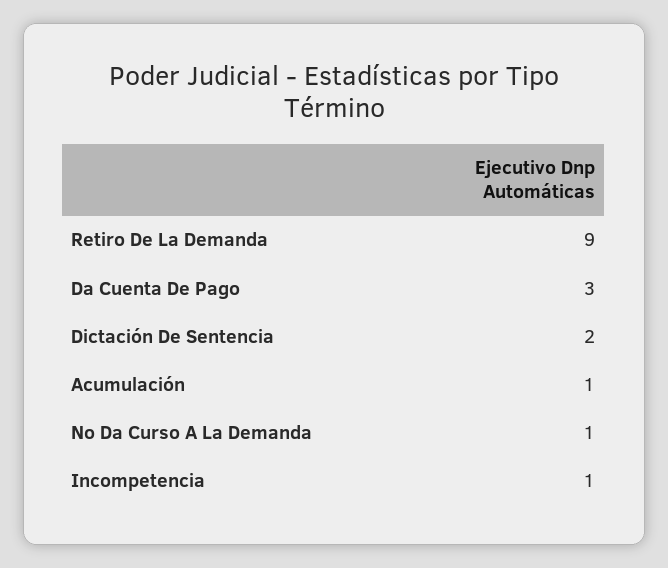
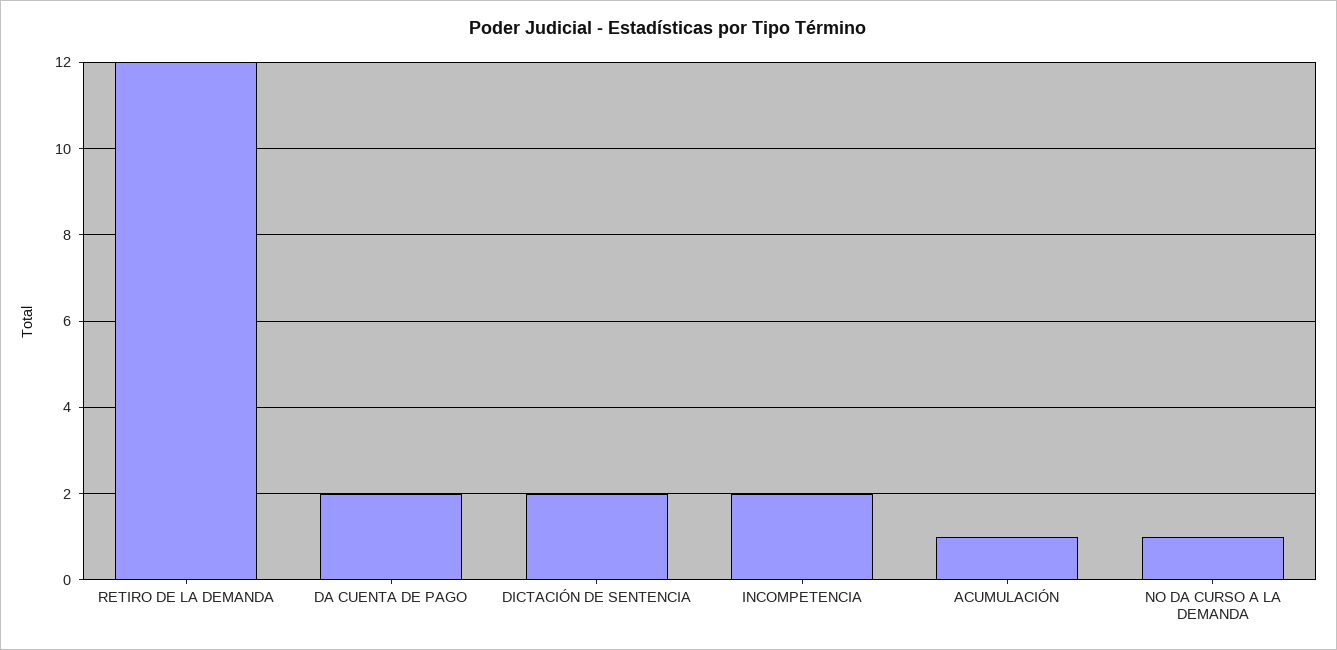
  {
-   "Retiro De La Demanda": 9,
+   "Retiro De La Demanda": 12,
-   "Da Cuenta De Pago": 3,
+   "Da Cuenta De Pago": 2,
    "Dictación De Sentencia": 2,
    "Acumulación": 1,
    "No Da Curso A La Demanda": 1,
-   "Incompetencia": 1
+   "Incompetencia": 2
  }

